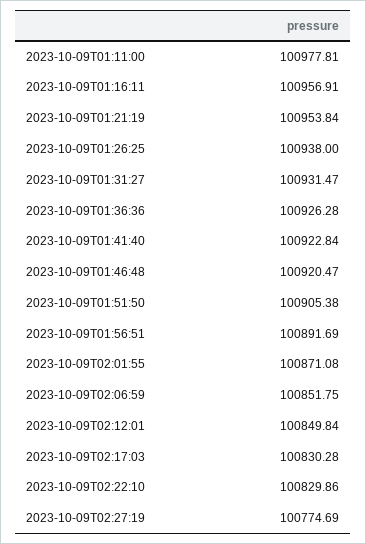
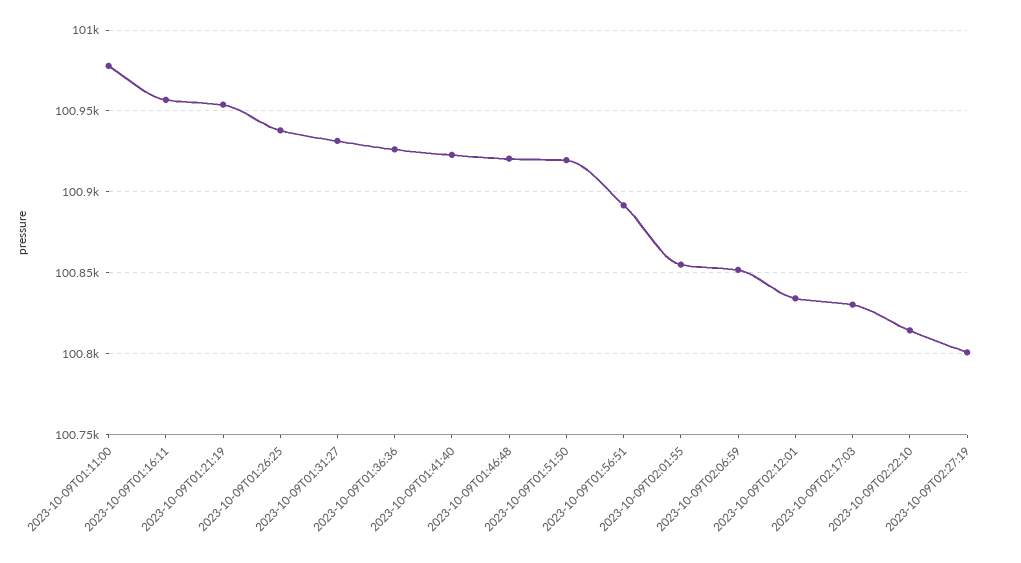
  {
    "2023-10-09T01:11:00": 100977.81,
    "2023-10-09T01:16:11": 100956.91,
    "2023-10-09T01:21:19": 100953.84,
    "2023-10-09T01:26:25": 100938,
    "2023-10-09T01:31:27": 100931.47,
    "2023-10-09T01:36:36": 100926.28,
    "2023-10-09T01:41:40": 100922.84,
    "2023-10-09T01:46:48": 100920.47,
-   "2023-10-09T01:51:50": 100905.38,
+   "2023-10-09T01:51:50": 100920,
    "2023-10-09T01:56:51": 100891.69,
-   "2023-10-09T02:01:55": 100871.08,
+   "2023-10-09T02:01:55": 100855,
    "2023-10-09T02:06:59": 100851.75,
-   "2023-10-09T02:12:01": 100849.84,
+   "2023-10-09T02:12:01": 100835,
    "2023-10-09T02:17:03": 100830.28,
-   "2023-10-09T02:22:10": 100829.86,
+   "2023-10-09T02:22:10": 100815,
-   "2023-10-09T02:27:19": 100774.69
+   "2023-10-09T02:27:19": 100800
  }

